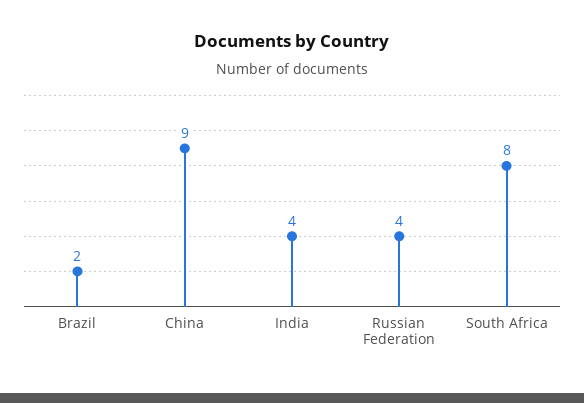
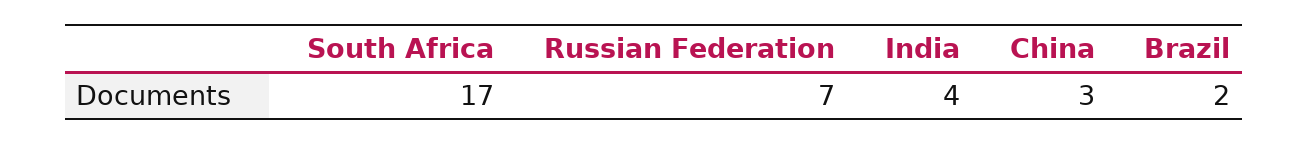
  {
    "Brazil": 2,
-   "China": 9,
+   "China": 3,
    "India": 4,
-   "Russian Federation": 4,
+   "Russian Federation": 7,
-   "South Africa": 8
+   "South Africa": 17
  }

